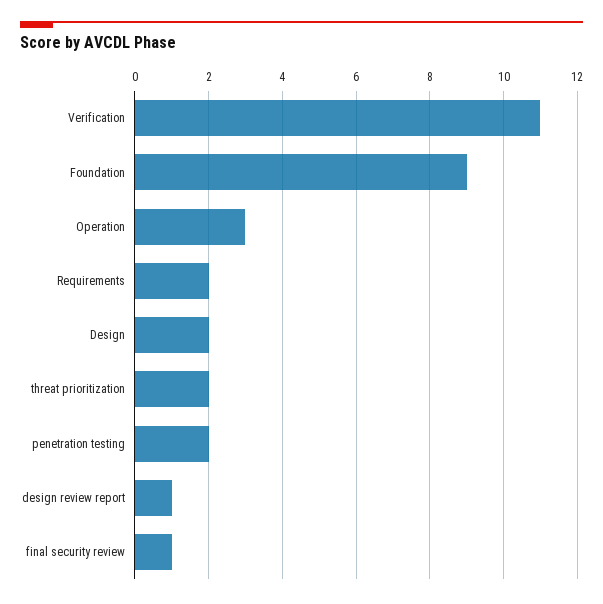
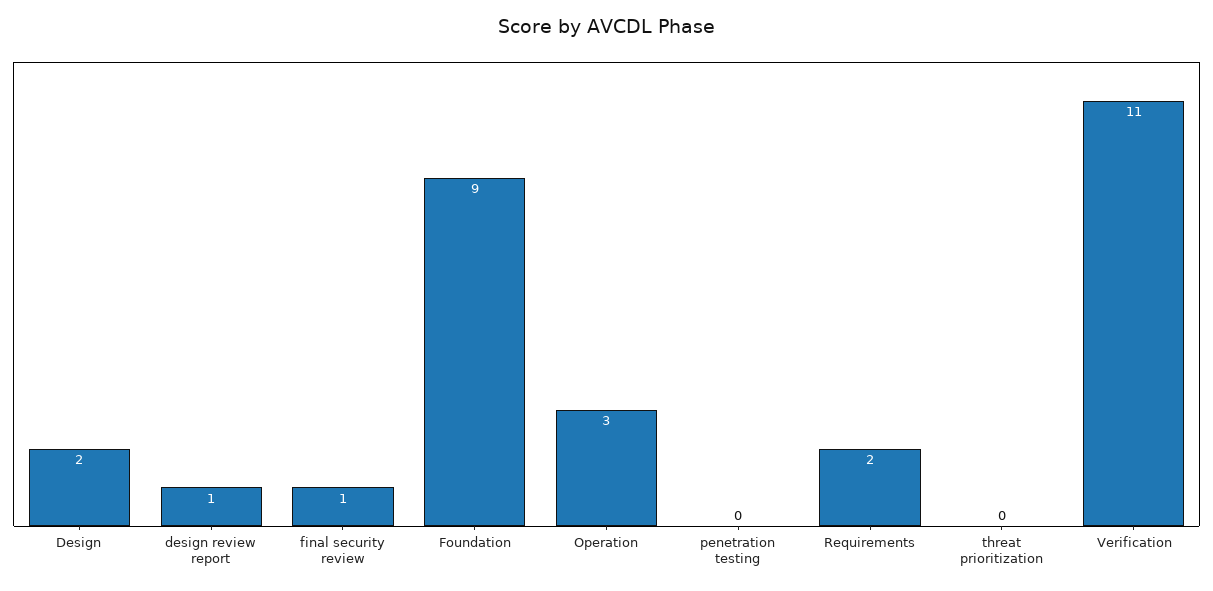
  {
    "Verification": 11,
    "Foundation": 9,
    "Operation": 3,
    "Requirements": 2,
    "Design": 2,
-   "threat prioritization": 2,
+   "threat prioritization": 0,
-   "penetration testing": 2,
+   "penetration testing": 0,
    "design review report": 1,
    "final security review": 1
  }

